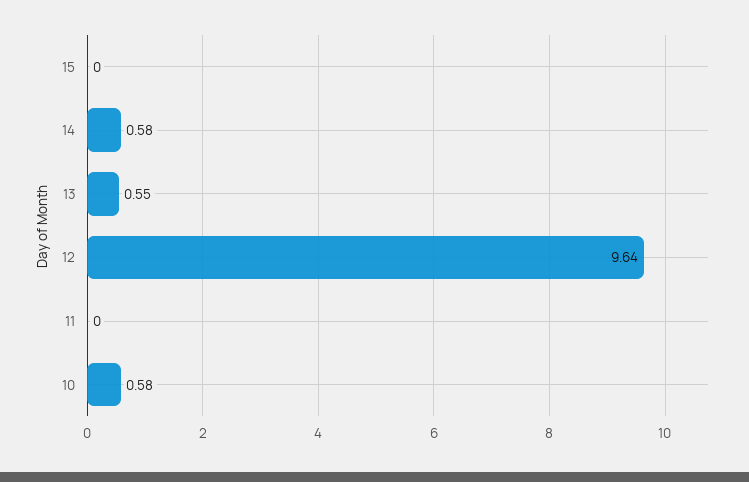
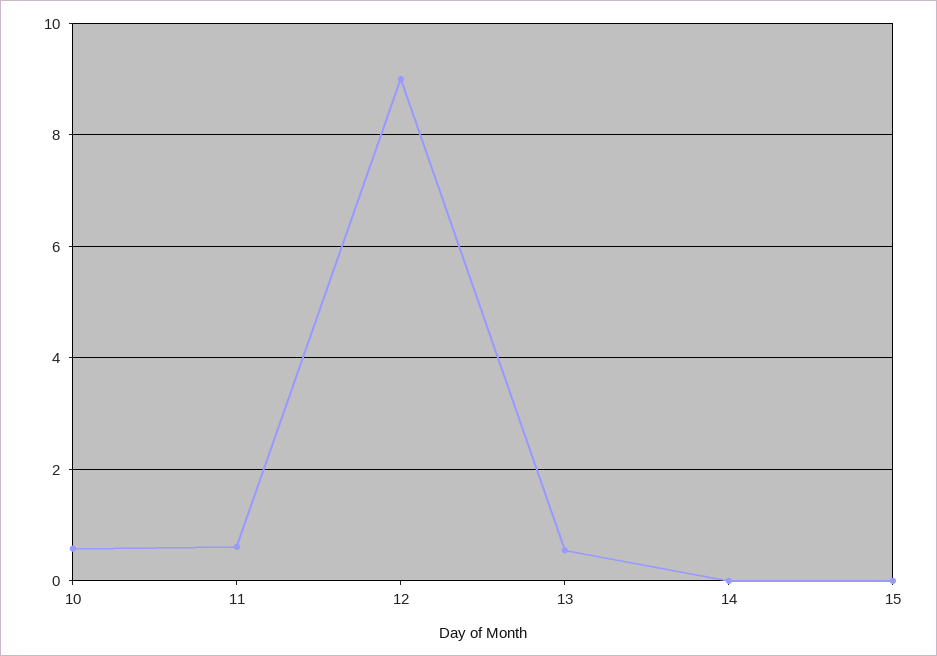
  {
    "15": 0,
-   "14": 0.58,
+   "14": 0,
    "13": 0.55,
-   "12": 9.64,
+   "12": 9,
-   "11": 0,
+   "11": 0.6,
    "10": 0.58
  }

